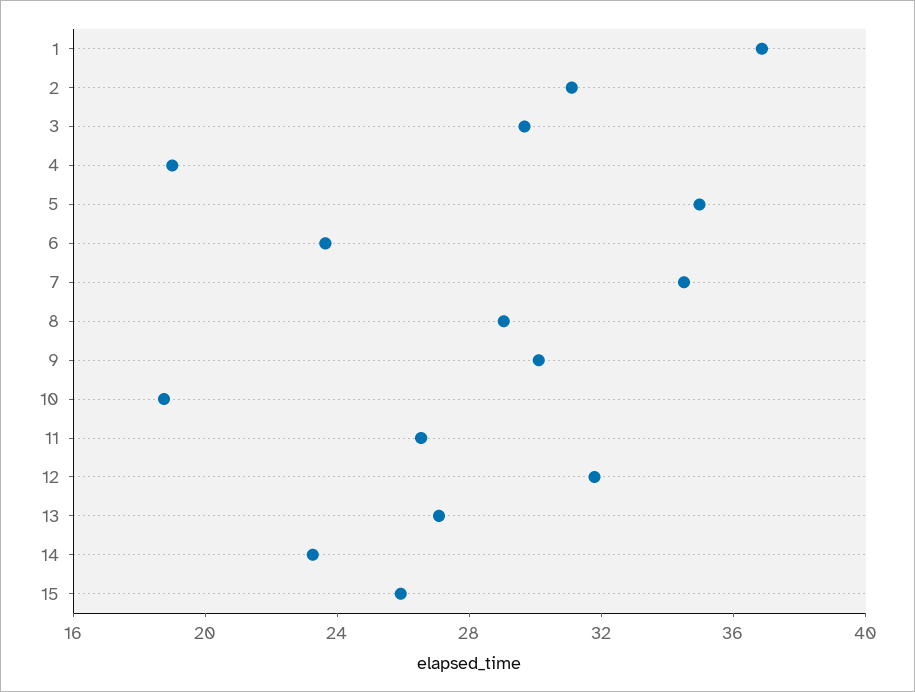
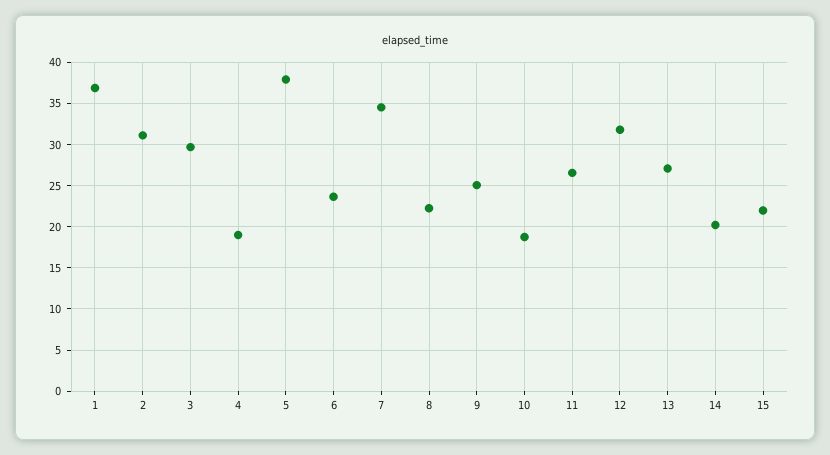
  {
    "1": 37,
    "2": 31,
    "3": 30,
    "4": 19,
-   "5": 35,
+   "5": 38,
    "6": 24,
    "7": 35,
-   "8": 29,
+   "8": 22,
-   "9": 30,
+   "9": 25,
    "10": 19,
    "11": 27,
    "12": 32,
    "13": 27,
-   "14": 23,
+   "14": 20,
-   "15": 26
+   "15": 22
  }

